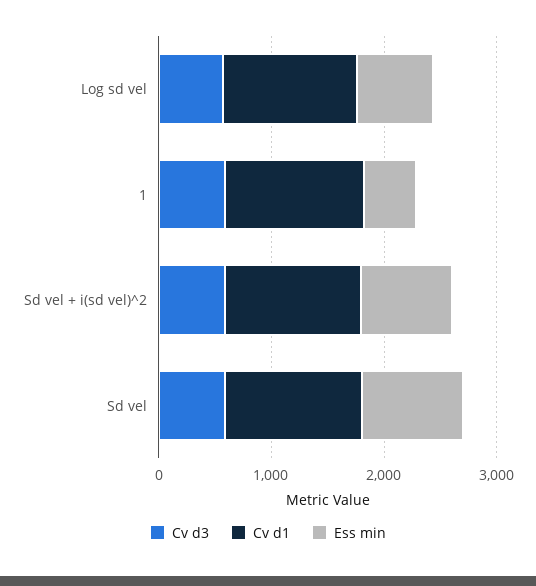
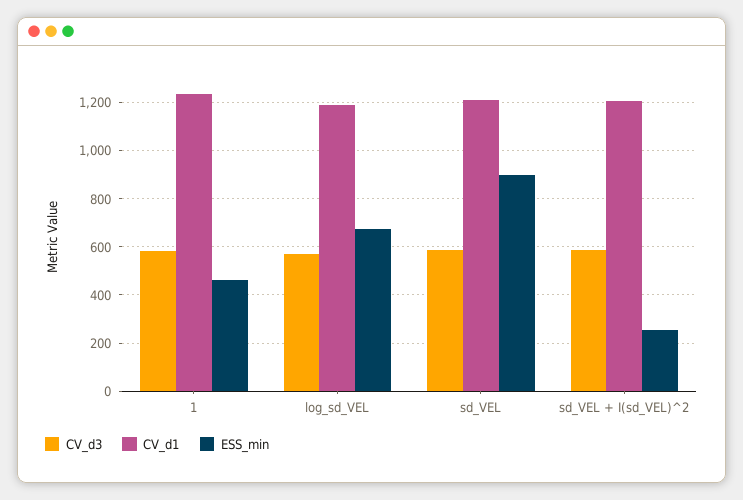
  {
    "Cv d3": {
      "Log sd vel": 575,
      "1": 575,
      "Sd vel + i(sd vel)^2": 575,
      "Sd vel": 600
    },
    "Cv d1": {
      "Log sd vel": 1200,
      "1": 1225,
      "Sd vel + i(sd vel)^2": 1200,
      "Sd vel": 1200
    },
    "Ess min": {
      "Log sd vel": 675,
      "1": 450,
-     "Sd vel + i(sd vel)^2": 800,
+     "Sd vel + i(sd vel)^2": 250,
      "Sd vel": 900
    }
  }

